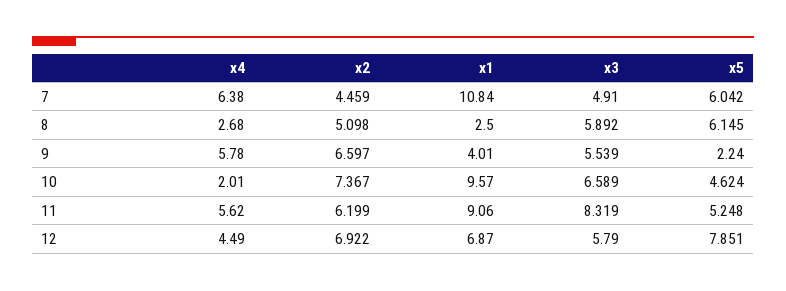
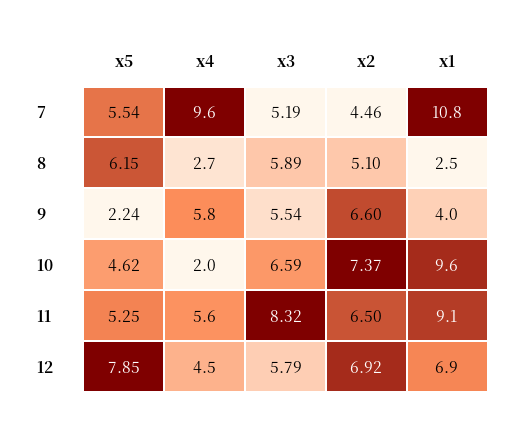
  {
    "x4": {
-     "7": 6.38,
+     "7": 9.6,
      "8": 2.68,
      "9": 5.78,
      "10": 2.01,
      "11": 5.62,
      "12": 4.49
    },
    "x2": {
      "7": 4.459,
      "8": 5.098,
      "9": 6.597,
      "10": 7.367,
-     "11": 6.199,
+     "11": 6.5,
      "12": 6.922
    },
    "x1": {
      "7": 10.84,
      "8": 2.5,
      "9": 4.01,
      "10": 9.57,
      "11": 9.06,
      "12": 6.87
    },
    "x3": {
-     "7": 4.91,
+     "7": 5.19,
      "8": 5.892,
      "9": 5.539,
      "10": 6.589,
      "11": 8.319,
      "12": 5.79
    },
    "x5": {
-     "7": 6.042,
+     "7": 5.54,
      "8": 6.145,
      "9": 2.24,
      "10": 4.624,
      "11": 5.248,
      "12": 7.851
    }
  }

